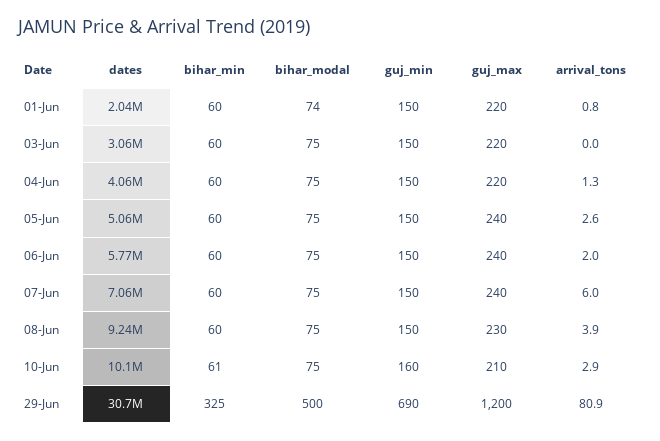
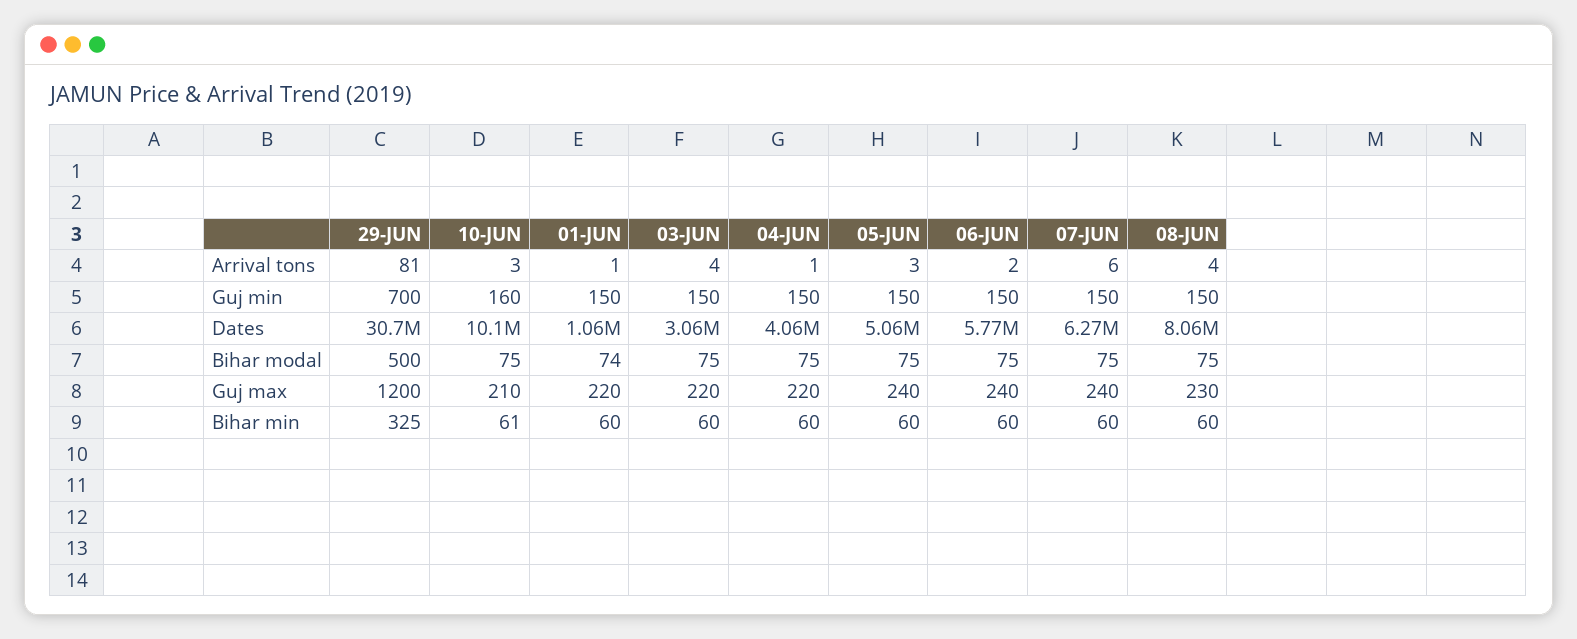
  {
    "dates": {
-     "01-Jun": 2040000,
+     "01-Jun": 1060000,
      "03-Jun": 3060000,
      "04-Jun": 4060000,
      "05-Jun": 5060000,
      "06-Jun": 5770000,
-     "07-Jun": 7060000,
+     "07-Jun": 6270000,
-     "08-Jun": 9240000,
+     "08-Jun": 8060000,
      "10-Jun": 10100000,
      "29-Jun": 30700000
    },
    "bihar_min": {
      "01-Jun": 60,
      "03-Jun": 60,
      "04-Jun": 60,
      "05-Jun": 60,
      "06-Jun": 60,
      "07-Jun": 60,
      "08-Jun": 60,
      "10-Jun": 61,
      "29-Jun": 325
    },
    "bihar_modal": {
      "01-Jun": 74,
      "03-Jun": 75,
      "04-Jun": 75,
      "05-Jun": 75,
      "06-Jun": 75,
      "07-Jun": 75,
      "08-Jun": 75,
      "10-Jun": 75,
      "29-Jun": 500
    },
    "guj_min": {
      "01-Jun": 150,
      "03-Jun": 150,
      "04-Jun": 150,
      "05-Jun": 150,
      "06-Jun": 150,
      "07-Jun": 150,
      "08-Jun": 150,
      "10-Jun": 160,
-     "29-Jun": 690
+     "29-Jun": 700
    },
    "guj_max": {
      "01-Jun": 220,
      "03-Jun": 220,
      "04-Jun": 220,
      "05-Jun": 240,
      "06-Jun": 240,
      "07-Jun": 240,
      "08-Jun": 230,
      "10-Jun": 210,
      "29-Jun": 1200
    },
    "arrival_tons": {
      "01-Jun": 0.8,
-     "03-Jun": 0,
+     "03-Jun": 4,
      "04-Jun": 1.3,
      "05-Jun": 2.6,
      "06-Jun": 2,
      "07-Jun": 6,
      "08-Jun": 3.9,
      "10-Jun": 2.9,
      "29-Jun": 80.9
    }
  }

